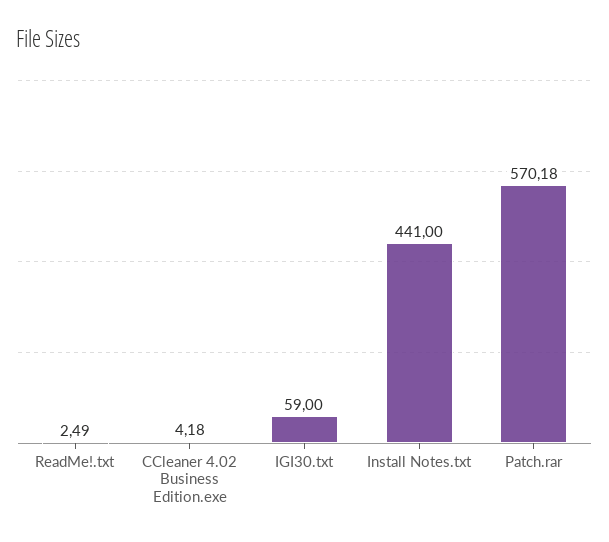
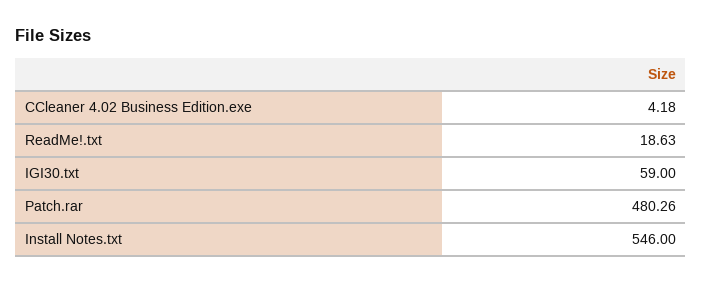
  {
-   "ReadMe!.txt": 2.49,
+   "ReadMe!.txt": 18.63,
    "CCleaner 4.02 Business Edition.exe": 4.18,
    "IGI30.txt": 59,
-   "Install Notes.txt": 441,
+   "Install Notes.txt": 546,
-   "Patch.rar": 570.18
+   "Patch.rar": 480.26
  }

